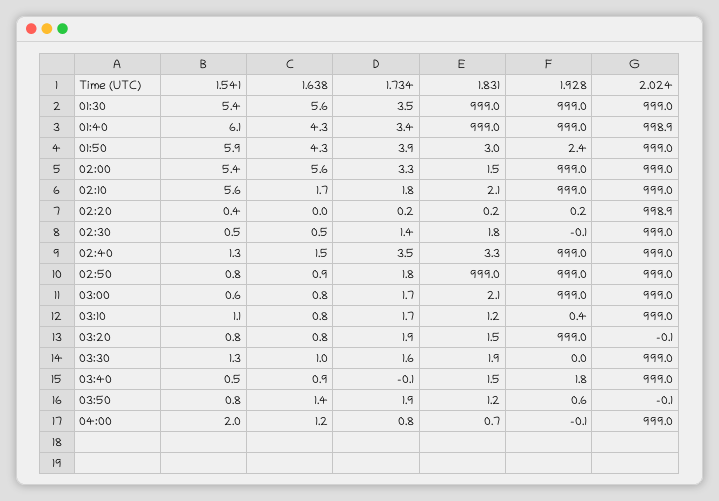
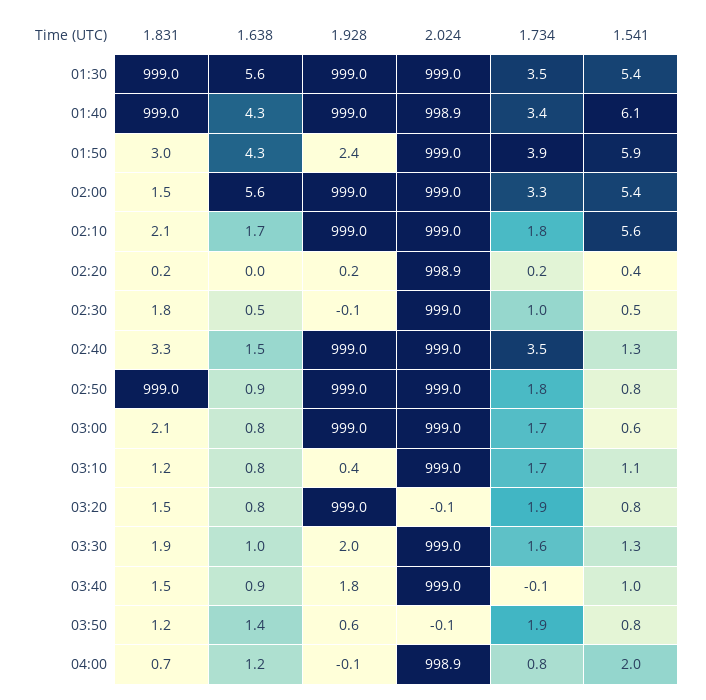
  {
    "1.541": {
      "01:30": 5.4,
      "01:40": 6.1,
      "01:50": 5.9,
      "02:00": 5.4,
      "02:10": 5.6,
      "02:20": 0.4,
      "02:30": 0.5,
      "02:40": 1.3,
      "02:50": 0.8,
      "03:00": 0.6,
      "03:10": 1.1,
      "03:20": 0.8,
      "03:30": 1.3,
-     "03:40": 0.5,
+     "03:40": 1,
      "03:50": 0.8,
      "04:00": 2
    },
    "1.638": {
      "01:30": 5.6,
      "01:40": 4.3,
      "01:50": 4.3,
      "02:00": 5.6,
      "02:10": 1.7,
      "02:20": 0,
      "02:30": 0.5,
      "02:40": 1.5,
      "02:50": 0.9,
      "03:00": 0.8,
      "03:10": 0.8,
      "03:20": 0.8,
      "03:30": 1,
      "03:40": 0.9,
      "03:50": 1.4,
      "04:00": 1.2
    },
    "1.734": {
      "01:30": 3.5,
      "01:40": 3.4,
      "01:50": 3.9,
      "02:00": 3.3,
      "02:10": 1.8,
      "02:20": 0.2,
-     "02:30": 1.4,
+     "02:30": 1,
      "02:40": 3.5,
      "02:50": 1.8,
      "03:00": 1.7,
      "03:10": 1.7,
      "03:20": 1.9,
      "03:30": 1.6,
      "03:40": -0.1,
      "03:50": 1.9,
      "04:00": 0.8
    },
    "1.831": {
      "01:30": 999,
      "01:40": 999,
      "01:50": 3,
      "02:00": 1.5,
      "02:10": 2.1,
      "02:20": 0.2,
      "02:30": 1.8,
      "02:40": 3.3,
      "02:50": 999,
      "03:00": 2.1,
      "03:10": 1.2,
      "03:20": 1.5,
      "03:30": 1.9,
      "03:40": 1.5,
      "03:50": 1.2,
      "04:00": 0.7
    },
    "1.928": {
      "01:30": 999,
      "01:40": 999,
      "01:50": 2.4,
      "02:00": 999,
      "02:10": 999,
      "02:20": 0.2,
      "02:30": -0.1,
      "02:40": 999,
      "02:50": 999,
      "03:00": 999,
      "03:10": 0.4,
      "03:20": 999,
-     "03:30": 0,
+     "03:30": 2,
      "03:40": 1.8,
      "03:50": 0.6,
      "04:00": -0.1
    },
    "2.024": {
      "01:30": 999,
      "01:40": 998.9,
      "01:50": 999,
      "02:00": 999,
      "02:10": 999,
      "02:20": 998.9,
      "02:30": 999,
      "02:40": 999,
      "02:50": 999,
      "03:00": 999,
      "03:10": 999,
      "03:20": -0.1,
      "03:30": 999,
      "03:40": 999,
      "03:50": -0.1,
-     "04:00": 999
+     "04:00": 998.9
    }
  }

